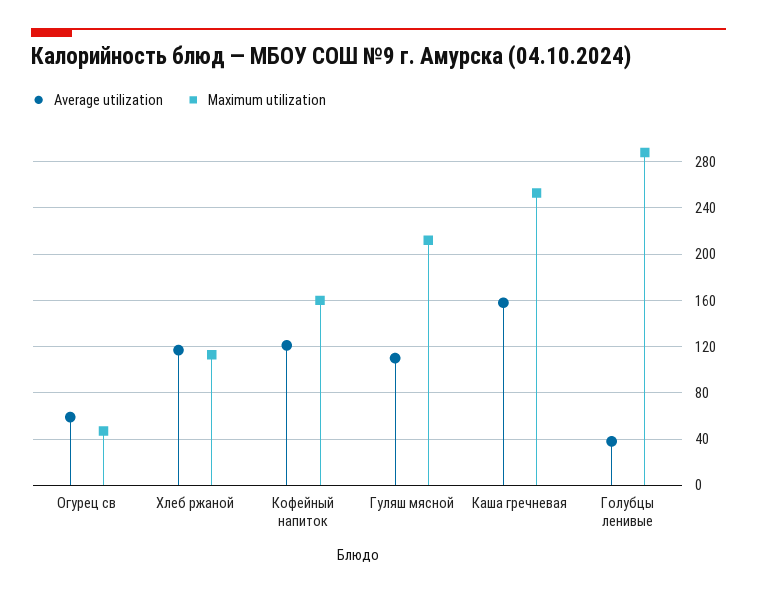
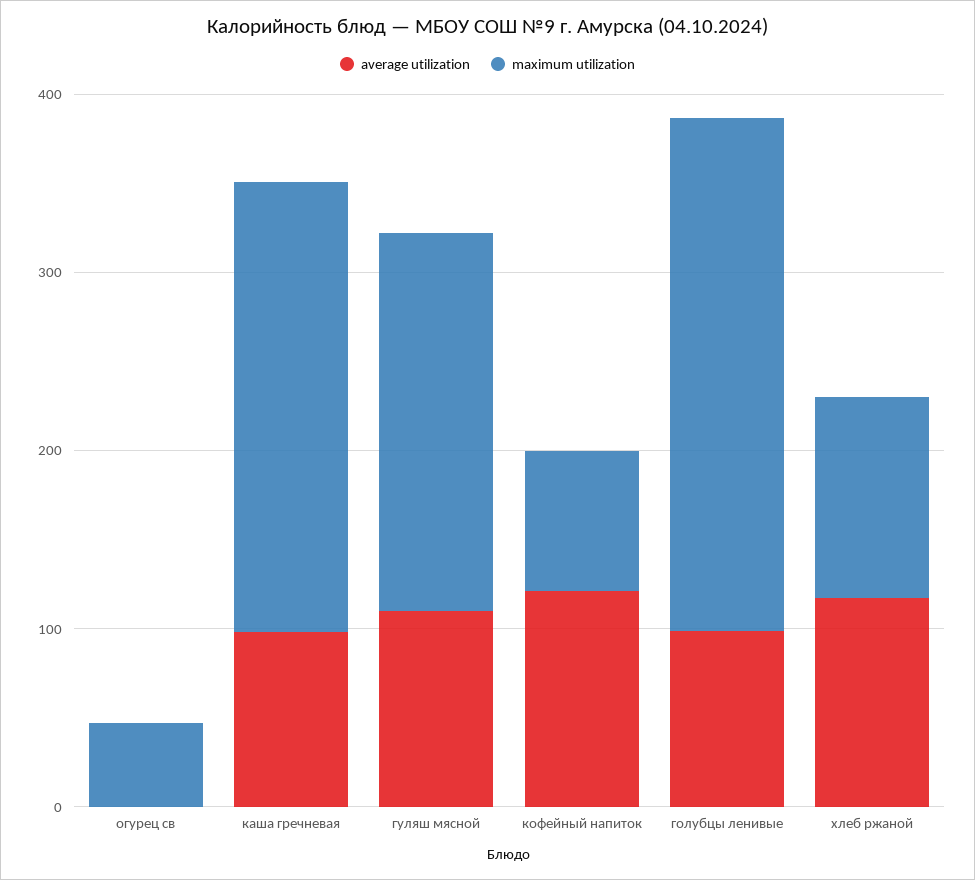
  {
    "Average utilization": {
-     "Огурец св": 60,
+     "Огурец св": 0,
      "Хлеб ржаной": 120,
      "Кофейный напиток": 120,
      "Гуляш мясной": 110,
-     "Каша гречневая": 160,
+     "Каша гречневая": 100,
-     "Голубцы ленивые": 40
+     "Голубцы ленивые": 100
    },
    "Maximum utilization": {
      "Огурец св": 50,
      "Хлеб ржаной": 110,
-     "Кофейный напиток": 160,
+     "Кофейный напиток": 80,
      "Гуляш мясной": 210,
      "Каша гречневая": 250,
      "Голубцы ленивые": 290
    }
  }

